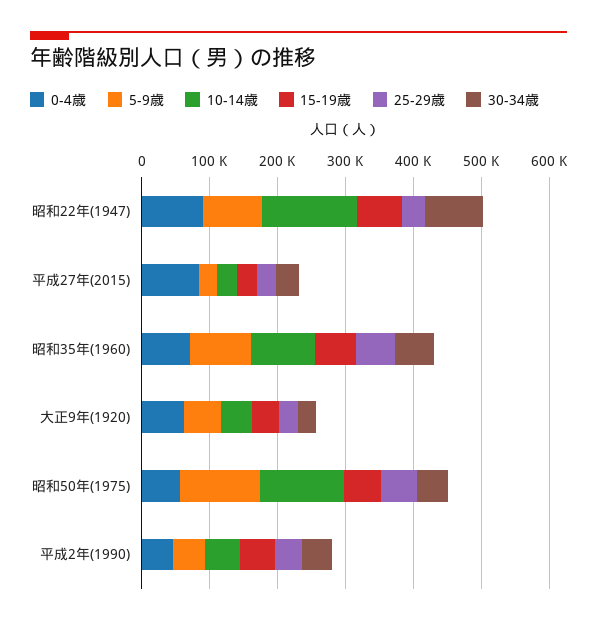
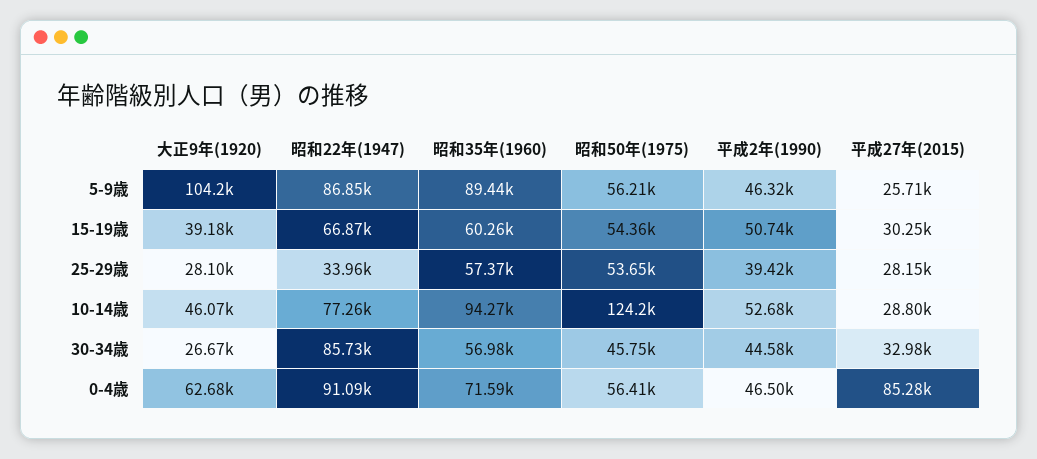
  {
    "0-4歳": {
      "昭和22年(1947)": 91090,
      "平成27年(2015)": 85280,
      "昭和35年(1960)": 71590,
      "大正9年(1920)": 62680,
      "昭和50年(1975)": 56410,
      "平成2年(1990)": 46500
    },
    "5-9歳": {
      "昭和22年(1947)": 86850,
      "平成27年(2015)": 25710,
      "昭和35年(1960)": 89440,
-     "大正9年(1920)": 60000,
+     "大正9年(1920)": 104200,
-     "昭和50年(1975)": 120000,
+     "昭和50年(1975)": 56210,
      "平成2年(1990)": 46320
    },
    "10-14歳": {
-     "昭和22年(1947)": 140000,
+     "昭和22年(1947)": 77260,
      "平成27年(2015)": 28800,
      "昭和35年(1960)": 94270,
      "大正9年(1920)": 46070,
      "昭和50年(1975)": 124200,
      "平成2年(1990)": 52680
    },
    "15-19歳": {
      "昭和22年(1947)": 66870,
      "平成27年(2015)": 30250,
      "昭和35年(1960)": 60260,
      "大正9年(1920)": 39180,
      "昭和50年(1975)": 54360,
      "平成2年(1990)": 50740
    },
    "25-29歳": {
      "昭和22年(1947)": 33960,
      "平成27年(2015)": 28150,
      "昭和35年(1960)": 57370,
      "大正9年(1920)": 28100,
      "昭和50年(1975)": 53650,
      "平成2年(1990)": 39420
    },
    "30-34歳": {
      "昭和22年(1947)": 85730,
      "平成27年(2015)": 32980,
      "昭和35年(1960)": 56980,
      "大正9年(1920)": 26670,
      "昭和50年(1975)": 45750,
      "平成2年(1990)": 44580
    }
  }

